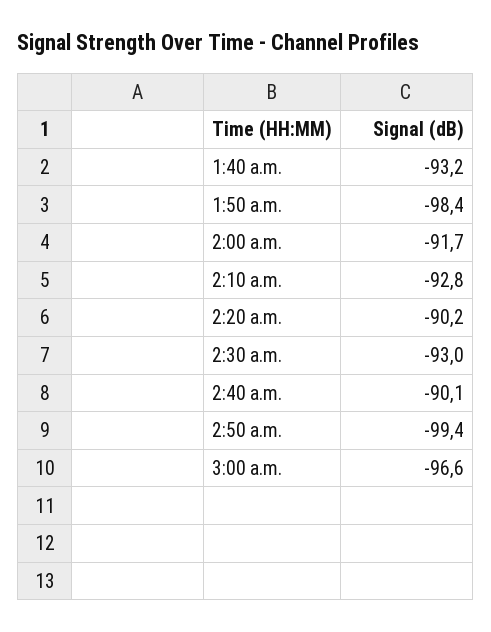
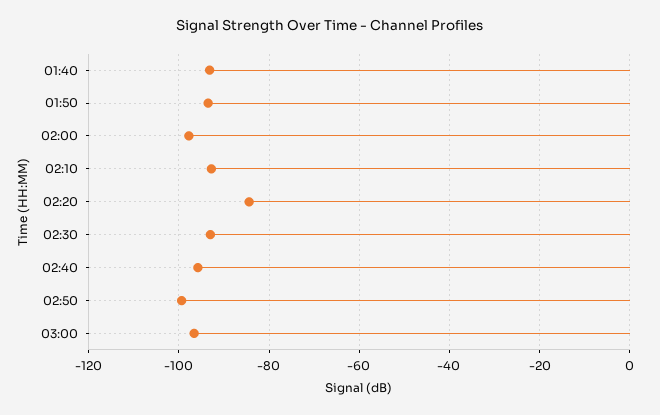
  {
    "1:40 a.m.": -93.2,
-   "1:50 a.m.": -98.4,
+   "1:50 a.m.": -94,
-   "2:00 a.m.": -91.7,
+   "2:00 a.m.": -98,
    "2:10 a.m.": -92.8,
-   "2:20 a.m.": -90.2,
+   "2:20 a.m.": -84,
    "2:30 a.m.": -93,
-   "2:40 a.m.": -90.1,
+   "2:40 a.m.": -96,
    "2:50 a.m.": -99.4,
    "3:00 a.m.": -96.6
  }

